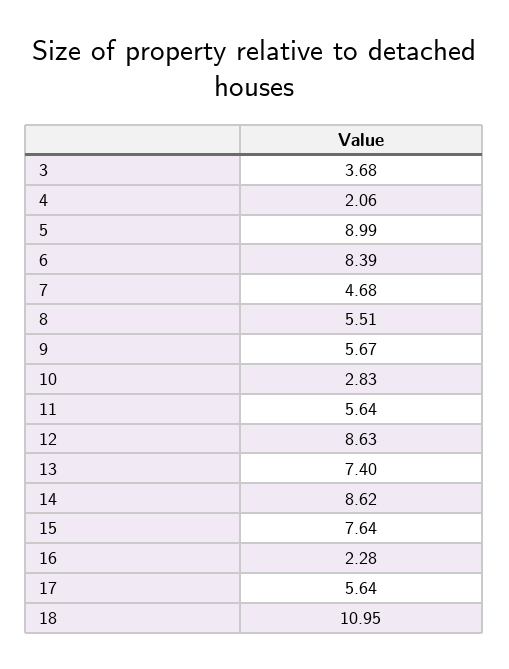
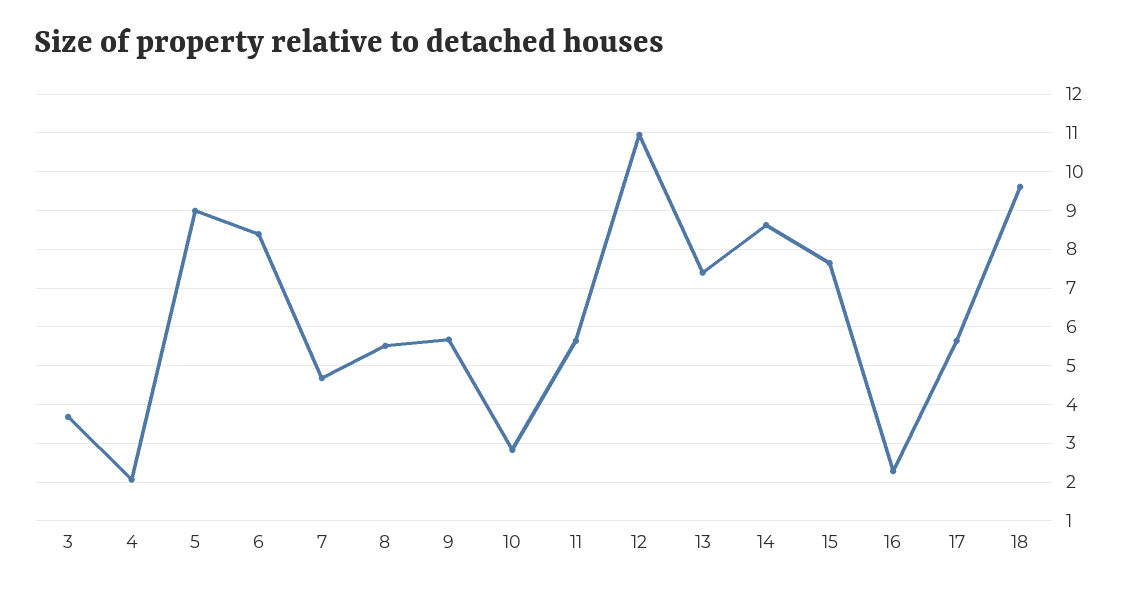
  {
    "3": 3.68,
    "4": 2.06,
    "5": 8.99,
    "6": 8.39,
    "7": 4.68,
    "8": 5.51,
    "9": 5.67,
    "10": 2.83,
    "11": 5.64,
-   "12": 8.63,
+   "12": 11,
    "13": 7.4,
    "14": 8.62,
    "15": 7.64,
    "16": 2.28,
    "17": 5.64,
-   "18": 10.95
+   "18": 9.6
  }

